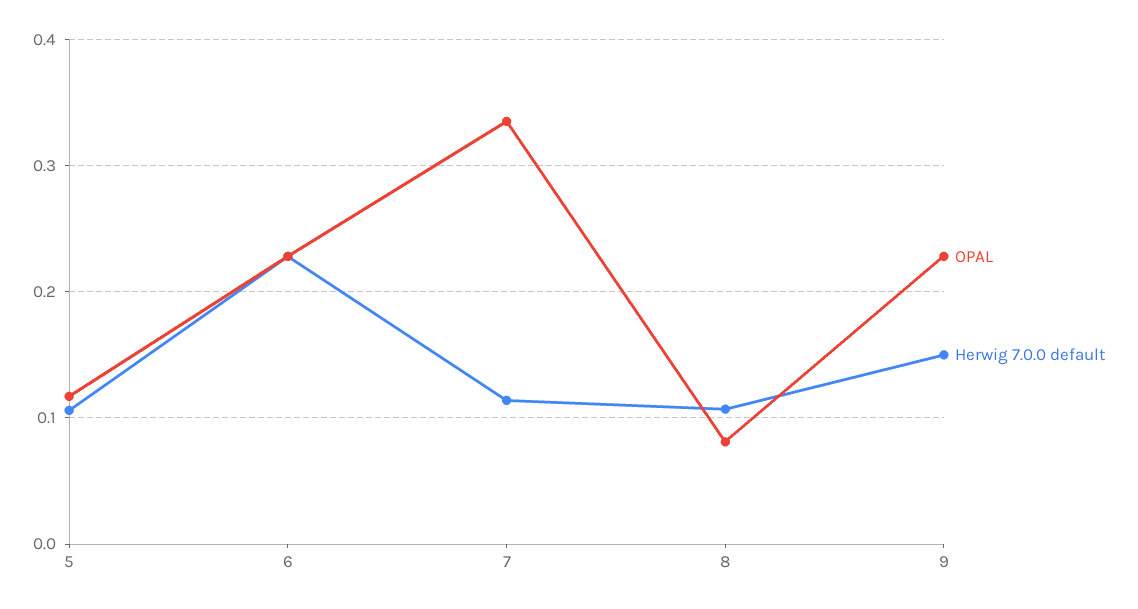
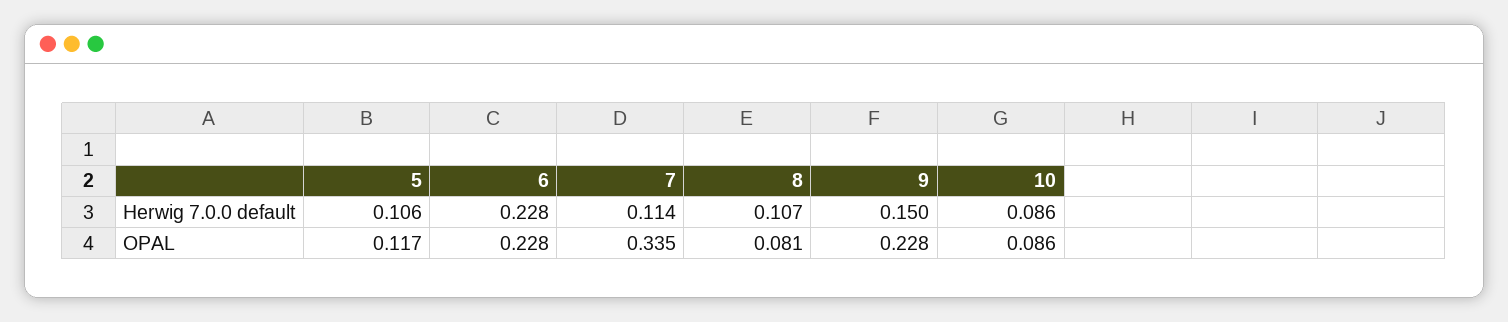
  {
    "OPAL": {
      "5": 0.117,
      "6": 0.228,
      "7": 0.335,
      "8": 0.081,
-     "9": 0.228
+     "9": 0.228,
+     "10": 0.086
    },
    "Herwig 7.0.0 default": {
      "5": 0.106,
      "6": 0.228,
      "7": 0.114,
      "8": 0.107,
-     "9": 0.15
+     "9": 0.15,
+     "10": 0.086
    }
  }

